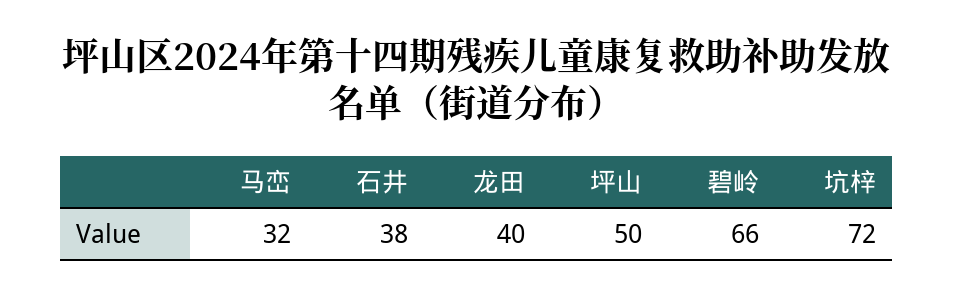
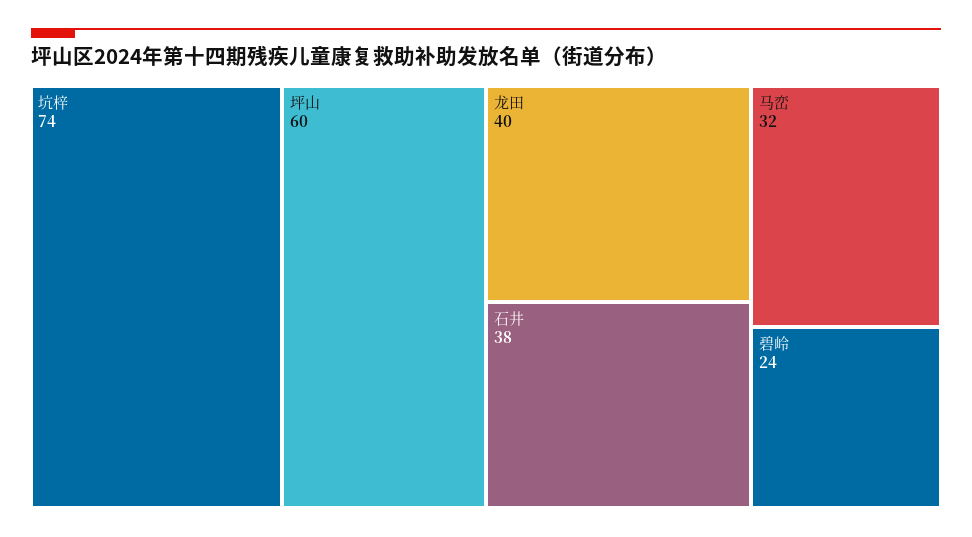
  {
    "马峦": 32,
    "石井": 38,
    "龙田": 40,
-   "坪山": 50,
+   "坪山": 60,
-   "碧岭": 66,
+   "碧岭": 24,
-   "坑梓": 72
+   "坑梓": 74
  }

